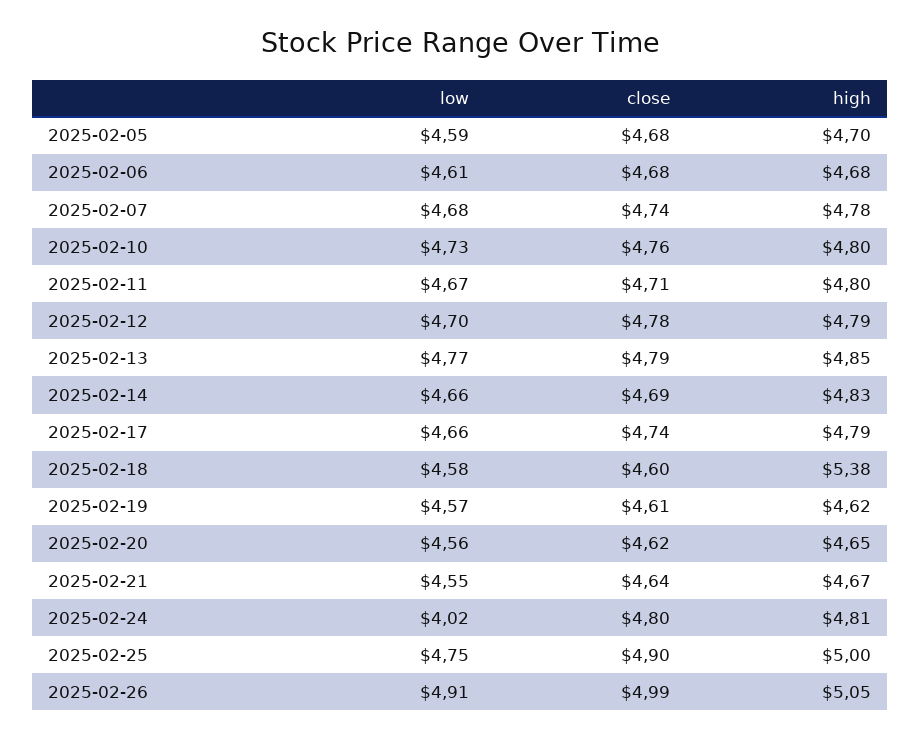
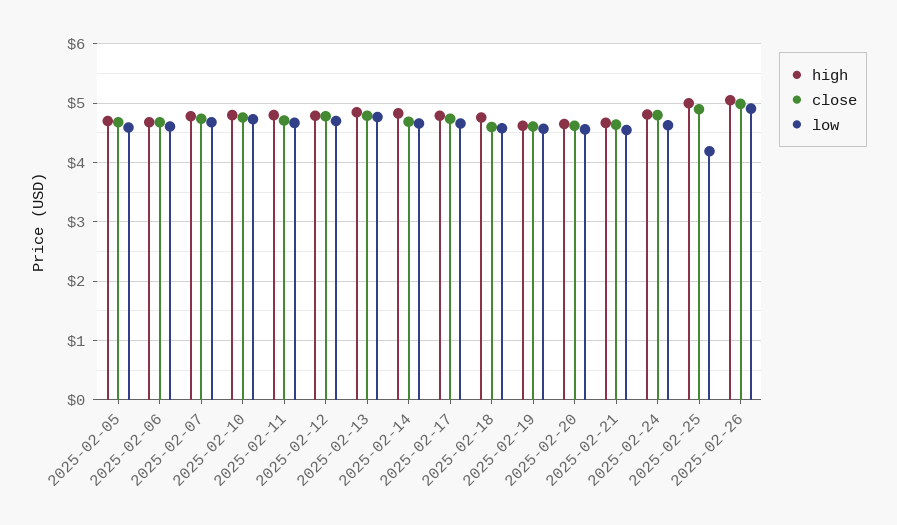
  {
    "low": {
      "2025-02-05": 4.59,
      "2025-02-06": 4.61,
      "2025-02-07": 4.68,
      "2025-02-10": 4.73,
      "2025-02-11": 4.67,
      "2025-02-12": 4.7,
      "2025-02-13": 4.77,
      "2025-02-14": 4.66,
      "2025-02-17": 4.66,
      "2025-02-18": 4.58,
      "2025-02-19": 4.57,
      "2025-02-20": 4.56,
      "2025-02-21": 4.55,
-     "2025-02-24": 4.02,
+     "2025-02-24": 4.6,
-     "2025-02-25": 4.75,
+     "2025-02-25": 4.2,
      "2025-02-26": 4.91
    },
    "close": {
      "2025-02-05": 4.68,
      "2025-02-06": 4.68,
      "2025-02-07": 4.74,
      "2025-02-10": 4.76,
      "2025-02-11": 4.71,
      "2025-02-12": 4.78,
      "2025-02-13": 4.79,
      "2025-02-14": 4.69,
      "2025-02-17": 4.74,
      "2025-02-18": 4.6,
      "2025-02-19": 4.61,
      "2025-02-20": 4.62,
      "2025-02-21": 4.64,
      "2025-02-24": 4.8,
      "2025-02-25": 4.9,
      "2025-02-26": 4.99
    },
    "high": {
      "2025-02-05": 4.7,
      "2025-02-06": 4.68,
      "2025-02-07": 4.78,
      "2025-02-10": 4.8,
      "2025-02-11": 4.8,
      "2025-02-12": 4.79,
      "2025-02-13": 4.85,
      "2025-02-14": 4.83,
      "2025-02-17": 4.79,
-     "2025-02-18": 5.38,
+     "2025-02-18": 4.8,
      "2025-02-19": 4.62,
      "2025-02-20": 4.65,
      "2025-02-21": 4.67,
      "2025-02-24": 4.81,
      "2025-02-25": 5,
      "2025-02-26": 5.05
    }
  }

